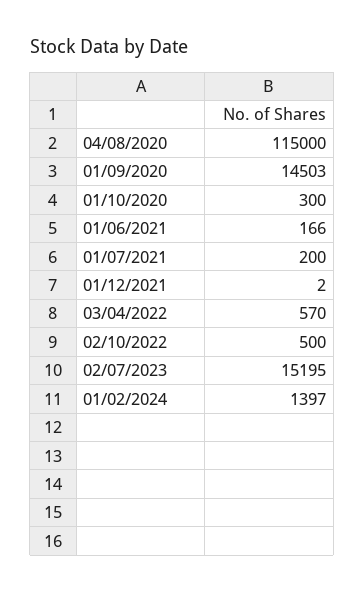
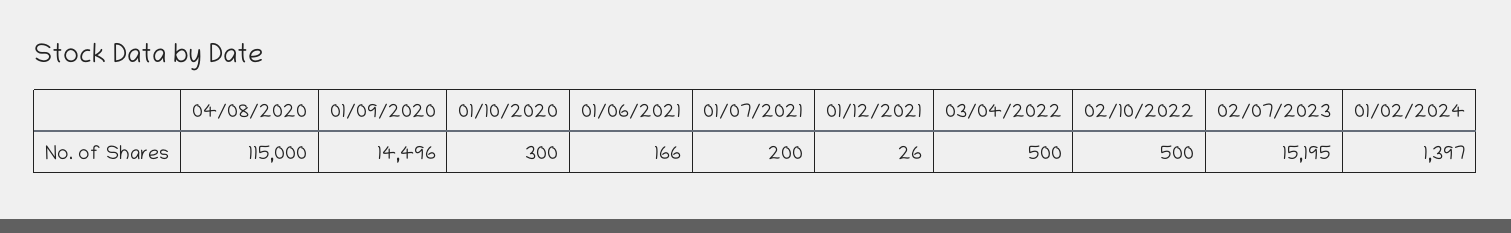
  {
    "04/08/2020": 115000,
-   "01/09/2020": 14503,
+   "01/09/2020": 14496,
    "01/10/2020": 300,
    "01/06/2021": 166,
    "01/07/2021": 200,
-   "01/12/2021": 2,
+   "01/12/2021": 26,
-   "03/04/2022": 570,
+   "03/04/2022": 500,
    "02/10/2022": 500,
    "02/07/2023": 15195,
    "01/02/2024": 1397
  }

